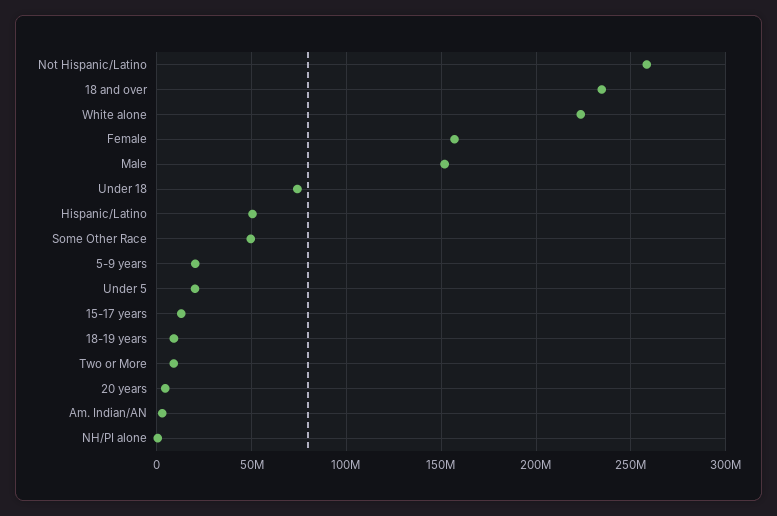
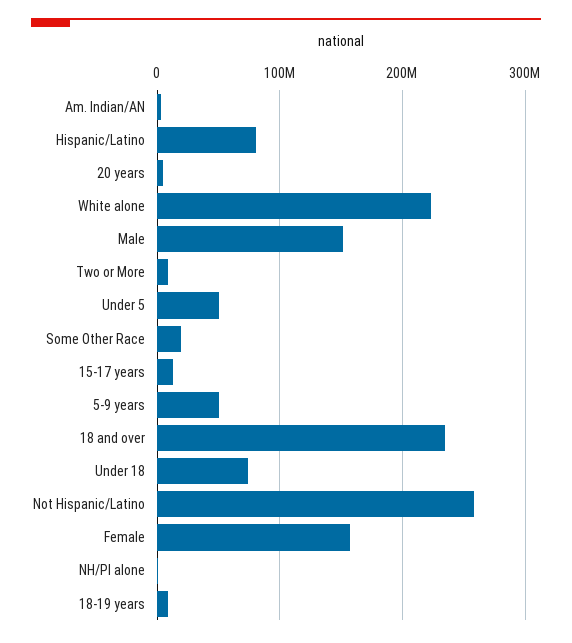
  {
    "Not Hispanic/Latino": 260000000,
    "18 and over": 235000000,
    "White alone": 225000000,
    "Female": 155000000,
    "Male": 150000000,
    "Under 18": 75000000,
-   "Hispanic/Latino": 50000000,
+   "Hispanic/Latino": 80000000,
-   "Some Other Race": 50000000,
+   "Some Other Race": 20000000,
-   "5-9 years": 20000000,
+   "5-9 years": 50000000,
-   "Under 5": 20000000,
+   "Under 5": 50000000,
    "15-17 years": 15000000,
    "18-19 years": 10000000,
    "Two or More": 10000000,
    "20 years": 5000000,
    "Am. Indian/AN": 5000000,
    "NH/PI alone": 0
  }

